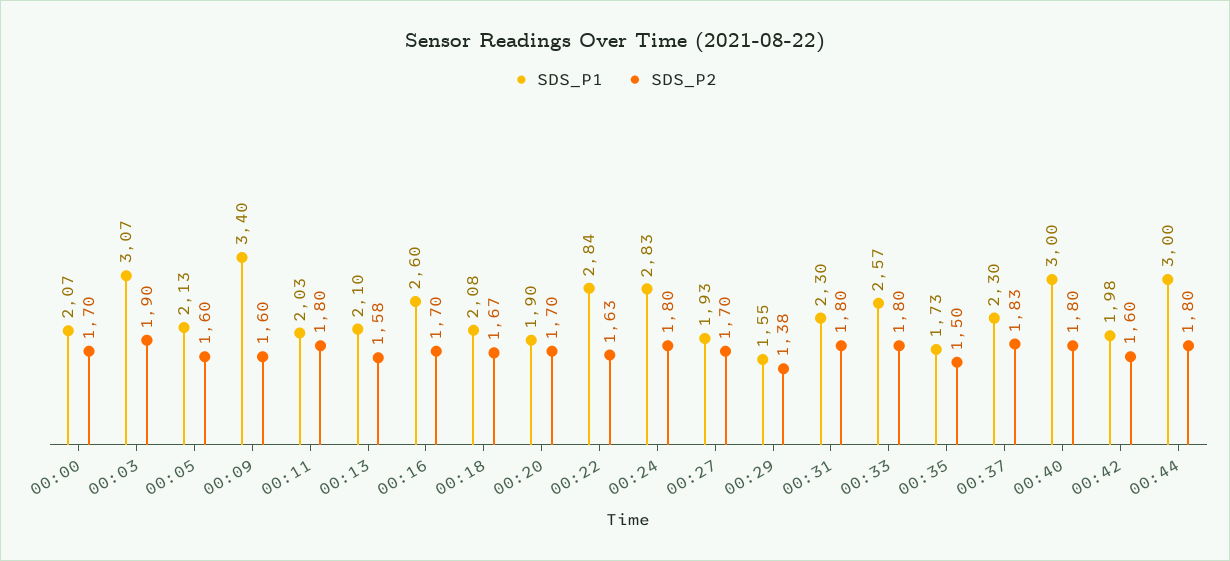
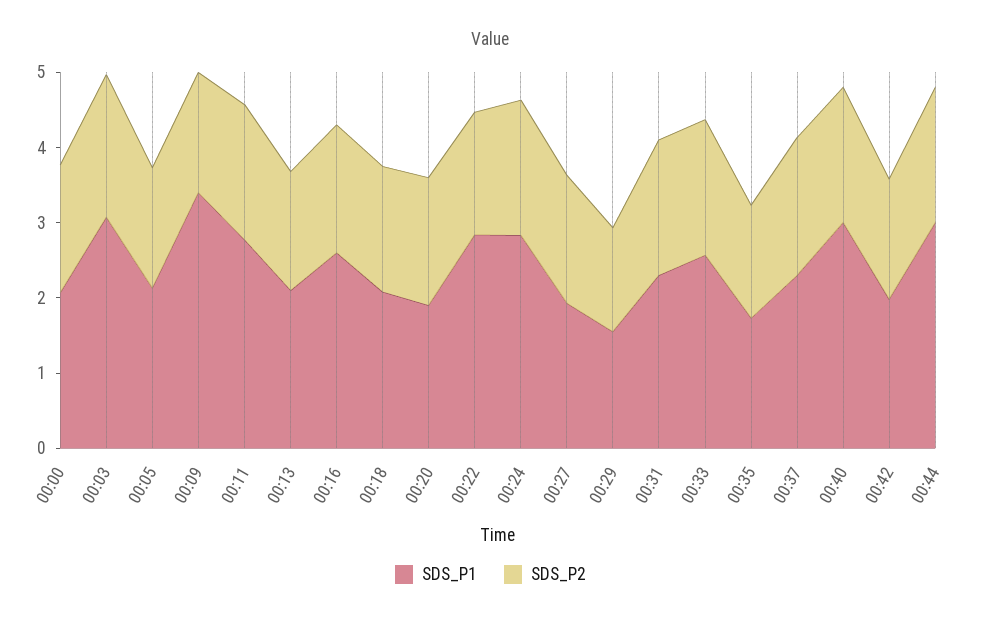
  {
    "SDS_P1": {
      "00:00": 2.07,
      "00:03": 3.07,
      "00:05": 2.13,
      "00:09": 3.4,
-     "00:11": 2.03,
+     "00:11": 2.8,
      "00:13": 2.1,
      "00:16": 2.6,
      "00:18": 2.08,
      "00:20": 1.9,
      "00:22": 2.84,
      "00:24": 2.83,
      "00:27": 1.93,
      "00:29": 1.55,
      "00:31": 2.3,
      "00:33": 2.57,
      "00:35": 1.73,
      "00:37": 2.3,
      "00:40": 3,
      "00:42": 1.98,
      "00:44": 3
    },
    "SDS_P2": {
      "00:00": 1.7,
      "00:03": 1.9,
      "00:05": 1.6,
      "00:09": 1.6,
      "00:11": 1.8,
      "00:13": 1.58,
      "00:16": 1.7,
      "00:18": 1.67,
      "00:20": 1.7,
      "00:22": 1.63,
      "00:24": 1.8,
      "00:27": 1.7,
      "00:29": 1.38,
      "00:31": 1.8,
      "00:33": 1.8,
      "00:35": 1.5,
      "00:37": 1.83,
      "00:40": 1.8,
      "00:42": 1.6,
      "00:44": 1.8
    }
  }

